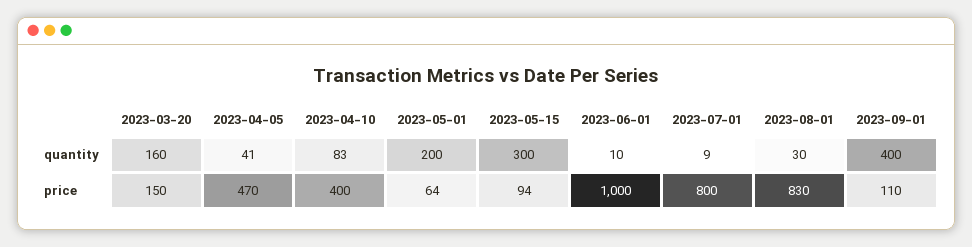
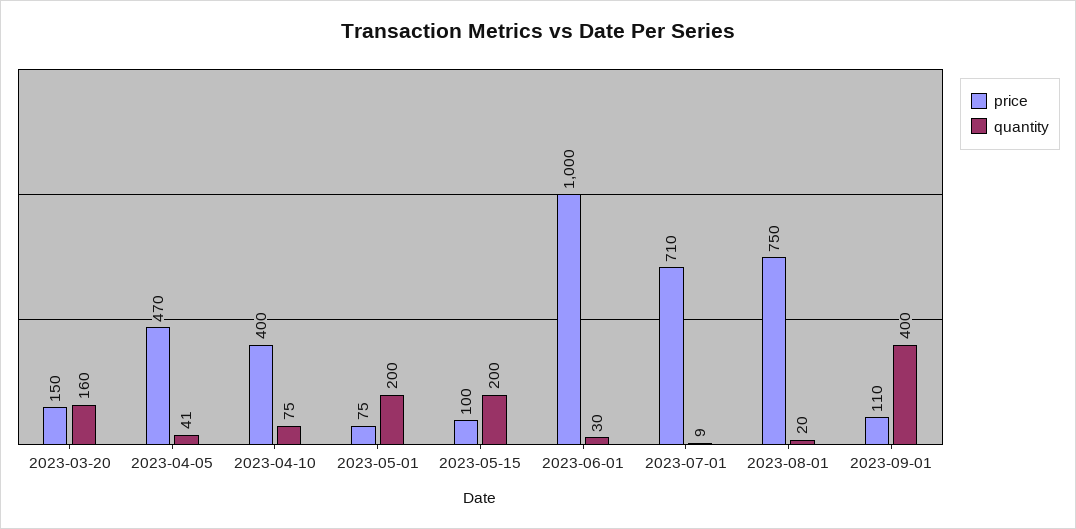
  {
    "quantity": {
      "2023-03-20": 160,
      "2023-04-05": 41,
-     "2023-04-10": 83,
+     "2023-04-10": 75,
      "2023-05-01": 200,
-     "2023-05-15": 300,
+     "2023-05-15": 200,
-     "2023-06-01": 10,
+     "2023-06-01": 30,
      "2023-07-01": 9,
-     "2023-08-01": 30,
+     "2023-08-01": 20,
      "2023-09-01": 400
    },
    "price": {
      "2023-03-20": 150,
      "2023-04-05": 470,
      "2023-04-10": 400,
-     "2023-05-01": 64,
+     "2023-05-01": 75,
-     "2023-05-15": 94,
+     "2023-05-15": 100,
      "2023-06-01": 1000,
-     "2023-07-01": 800,
+     "2023-07-01": 710,
-     "2023-08-01": 830,
+     "2023-08-01": 750,
      "2023-09-01": 110
    }
  }

